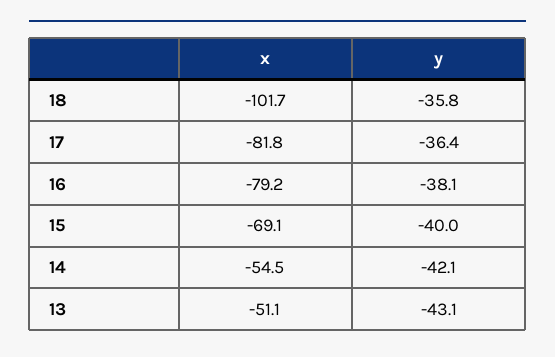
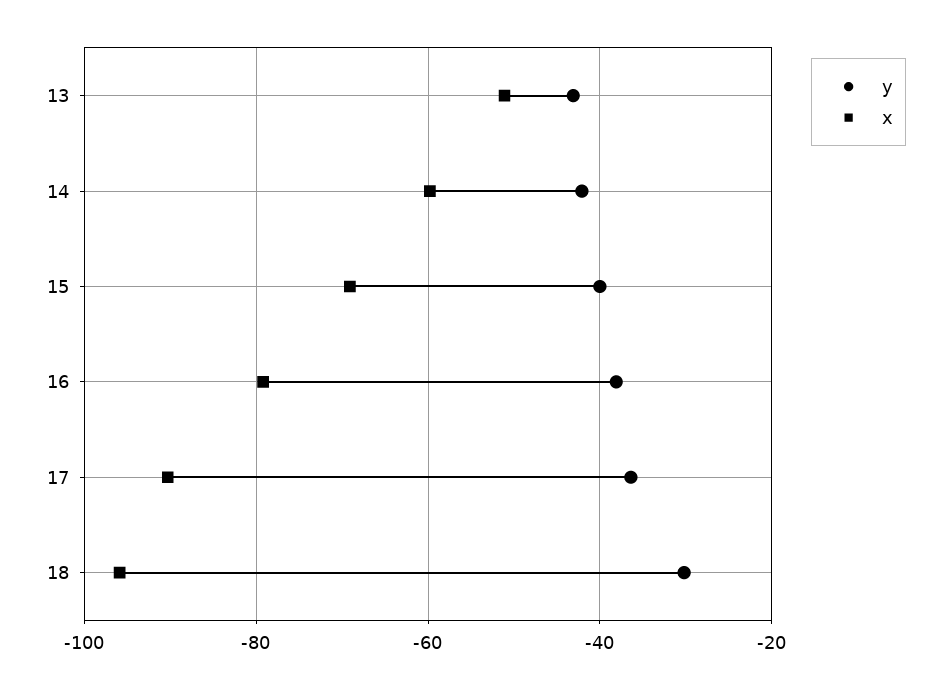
  {
    "x": {
-     "18": -101.7,
+     "18": -96,
-     "17": -81.8,
+     "17": -90,
      "16": -79.2,
      "15": -69.1,
-     "14": -54.5,
+     "14": -60,
      "13": -51.1
    },
    "y": {
-     "18": -35.8,
+     "18": -30,
      "17": -36.4,
      "16": -38.1,
      "15": -40,
      "14": -42.1,
      "13": -43.1
    }
  }

